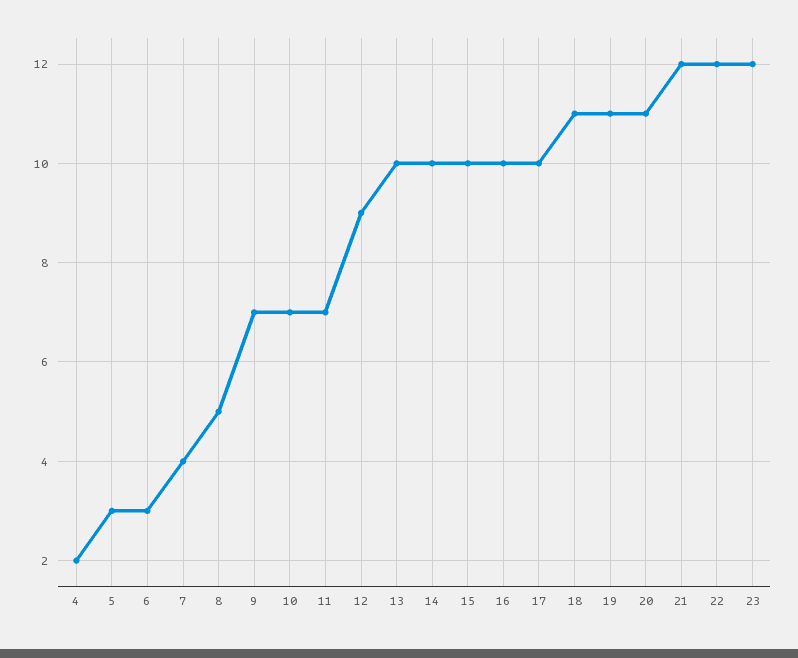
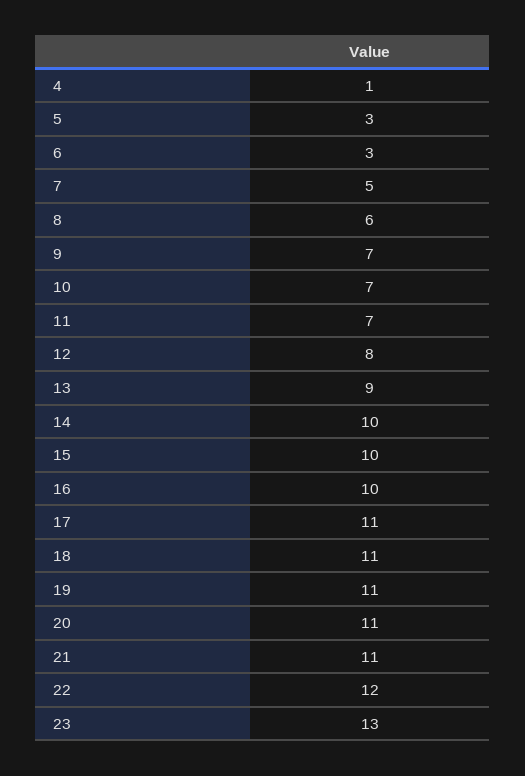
  {
-   "4": 2,
+   "4": 1,
    "5": 3,
    "6": 3,
-   "7": 4,
+   "7": 5,
-   "8": 5,
+   "8": 6,
    "9": 7,
    "10": 7,
    "11": 7,
-   "12": 9,
+   "12": 8,
-   "13": 10,
+   "13": 9,
    "14": 10,
    "15": 10,
    "16": 10,
-   "17": 10,
+   "17": 11,
    "18": 11,
    "19": 11,
    "20": 11,
-   "21": 12,
+   "21": 11,
    "22": 12,
-   "23": 12
+   "23": 13
  }

